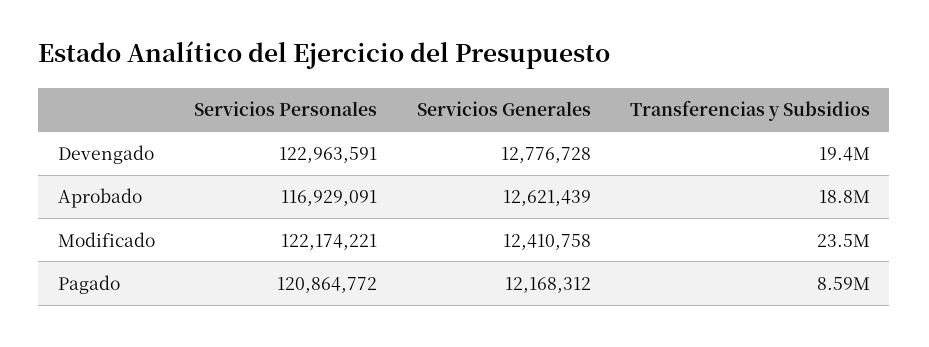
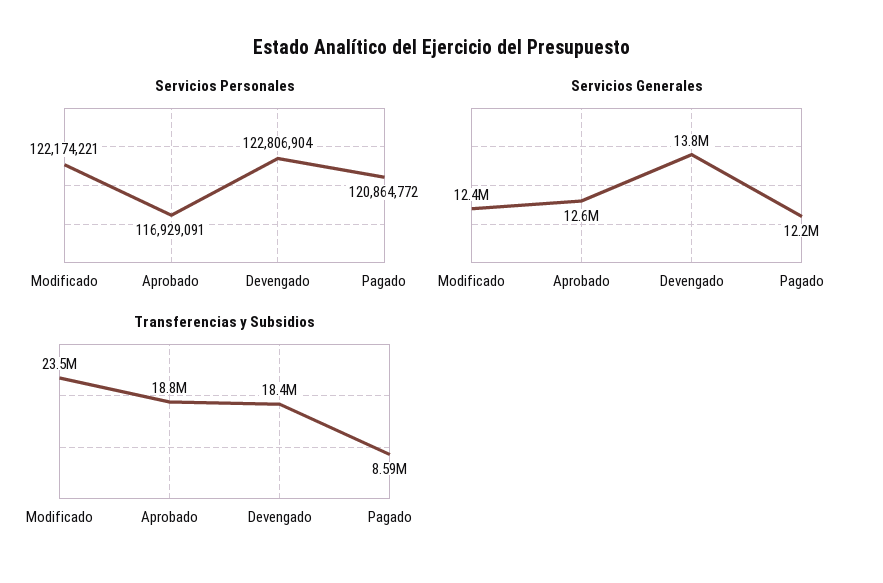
  {
    "Servicios Personales": {
-     "Devengado": 122963591,
+     "Devengado": 122806904,
      "Aprobado": 116929091,
      "Modificado": 122174221,
      "Pagado": 120864772
    },
    "Servicios Generales": {
-     "Devengado": 12776728,
+     "Devengado": 13800000,
      "Aprobado": 12621439,
      "Modificado": 12410758,
      "Pagado": 12168312
    },
    "Transferencias y Subsidios": {
-     "Devengado": 19400000,
+     "Devengado": 18400000,
      "Aprobado": 18800000,
      "Modificado": 23500000,
      "Pagado": 8590000
    }
  }

